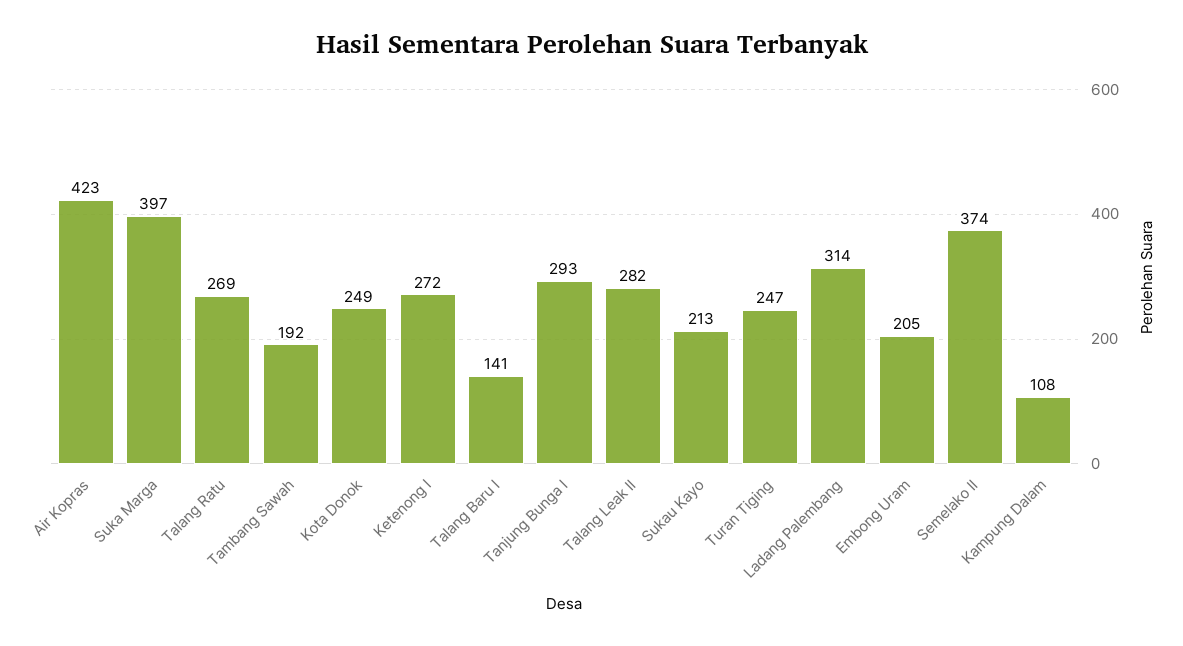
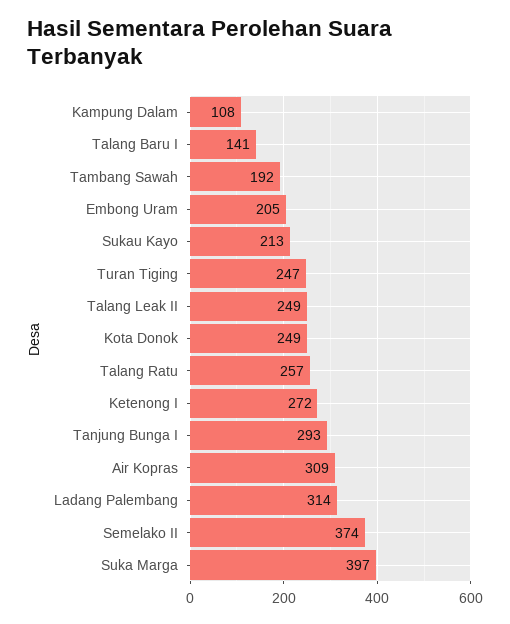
  {
-   "Air Kopras": 423,
+   "Air Kopras": 309,
    "Suka Marga": 397,
-   "Talang Ratu": 269,
+   "Talang Ratu": 257,
    "Tambang Sawah": 192,
    "Kota Donok": 249,
    "Ketenong I": 272,
    "Talang Baru I": 141,
    "Tanjung Bunga I": 293,
-   "Talang Leak II": 282,
+   "Talang Leak II": 249,
    "Sukau Kayo": 213,
    "Turan Tiging": 247,
    "Ladang Palembang": 314,
    "Embong Uram": 205,
    "Semelako II": 374,
    "Kampung Dalam": 108
  }

